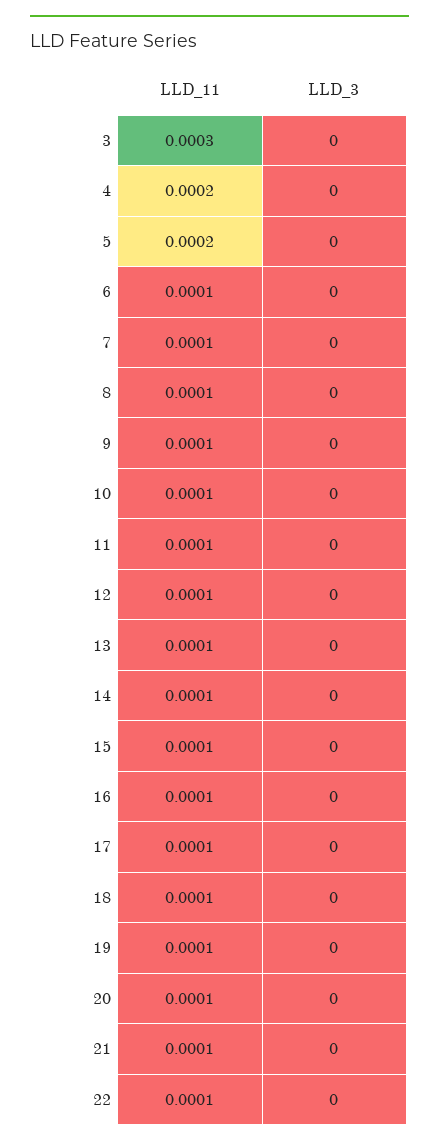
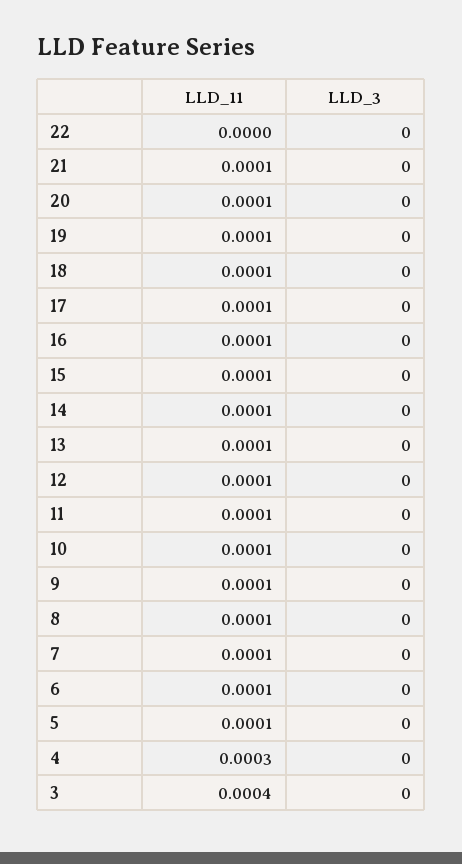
  {
    "LLD_11": {
-     "3": 0.0003,
+     "3": 0.0004,
-     "4": 0.0002,
+     "4": 0.0003,
-     "5": 0.0002,
+     "5": 0.0001,
      "6": 0.0001,
      "7": 0.0001,
      "8": 0.0001,
      "9": 0.0001,
      "10": 0.0001,
      "11": 0.0001,
      "12": 0.0001,
      "13": 0.0001,
      "14": 0.0001,
      "15": 0.0001,
      "16": 0.0001,
      "17": 0.0001,
      "18": 0.0001,
      "19": 0.0001,
      "20": 0.0001,
      "21": 0.0001,
-     "22": 0.0001
+     "22": 0
    },
    "LLD_3": {
      "3": 0,
      "4": 0,
      "5": 0,
      "6": 0,
      "7": 0,
      "8": 0,
      "9": 0,
      "10": 0,
      "11": 0,
      "12": 0,
      "13": 0,
      "14": 0,
      "15": 0,
      "16": 0,
      "17": 0,
      "18": 0,
      "19": 0,
      "20": 0,
      "21": 0,
      "22": 0
    }
  }

